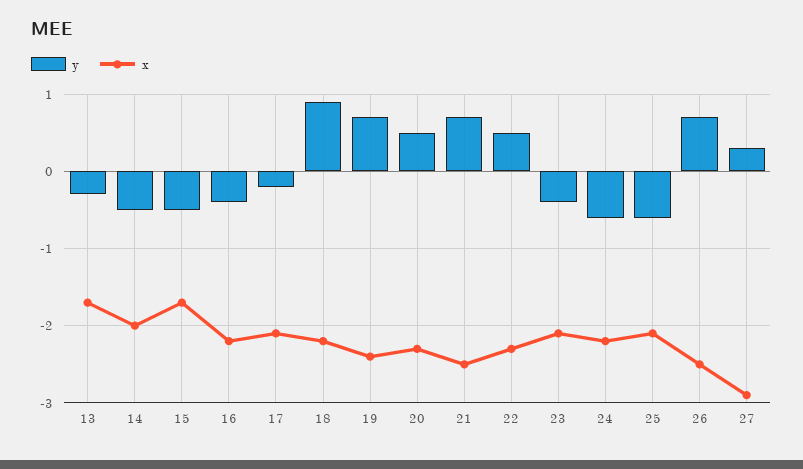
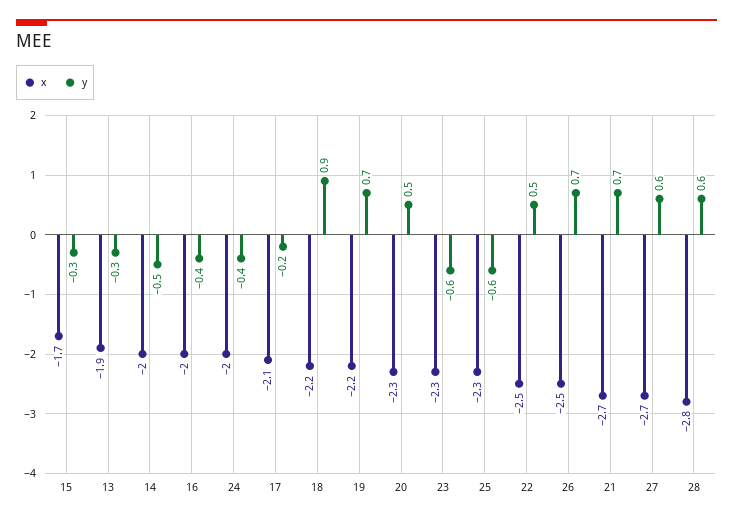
  {
    "y": {
      "13": -0.3,
      "14": -0.5,
-     "15": -0.5,
+     "15": -0.3,
      "16": -0.4,
      "17": -0.2,
      "18": 0.9,
      "19": 0.7,
      "20": 0.5,
      "21": 0.7,
      "22": 0.5,
-     "23": -0.4,
+     "23": -0.6,
-     "24": -0.6,
+     "24": -0.4,
      "25": -0.6,
      "26": 0.7,
-     "27": 0.3
+     "27": 0.6,
+     "28": 0.6
    },
    "x": {
-     "13": -1.7,
+     "13": -1.9,
      "14": -2,
      "15": -1.7,
-     "16": -2.2,
+     "16": -2,
      "17": -2.1,
      "18": -2.2,
-     "19": -2.4,
+     "19": -2.2,
      "20": -2.3,
-     "21": -2.5,
+     "21": -2.7,
-     "22": -2.3,
+     "22": -2.5,
-     "23": -2.1,
+     "23": -2.3,
-     "24": -2.2,
+     "24": -2,
-     "25": -2.1,
+     "25": -2.3,
      "26": -2.5,
-     "27": -2.9
+     "27": -2.7,
+     "28": -2.8
    }
  }

